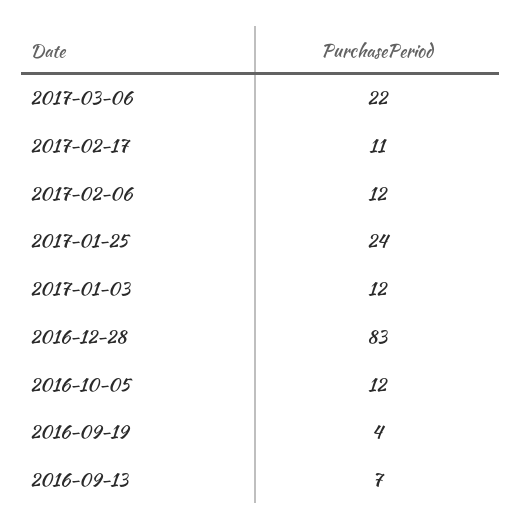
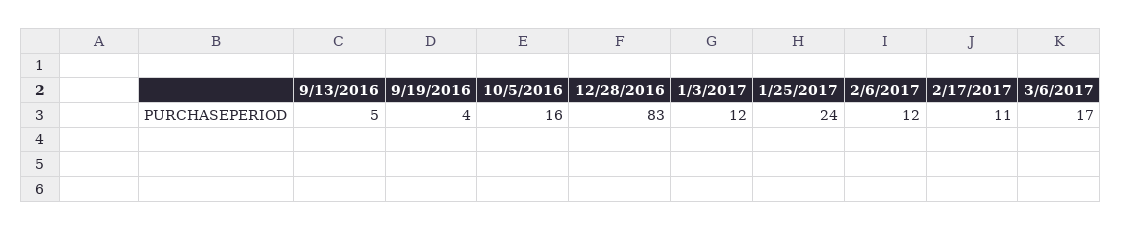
  {
-   "2017-03-06": 22,
+   "2017-03-06": 17,
    "2017-02-17": 11,
    "2017-02-06": 12,
    "2017-01-25": 24,
    "2017-01-03": 12,
    "2016-12-28": 83,
-   "2016-10-05": 12,
+   "2016-10-05": 16,
    "2016-09-19": 4,
-   "2016-09-13": 7
+   "2016-09-13": 5
  }

